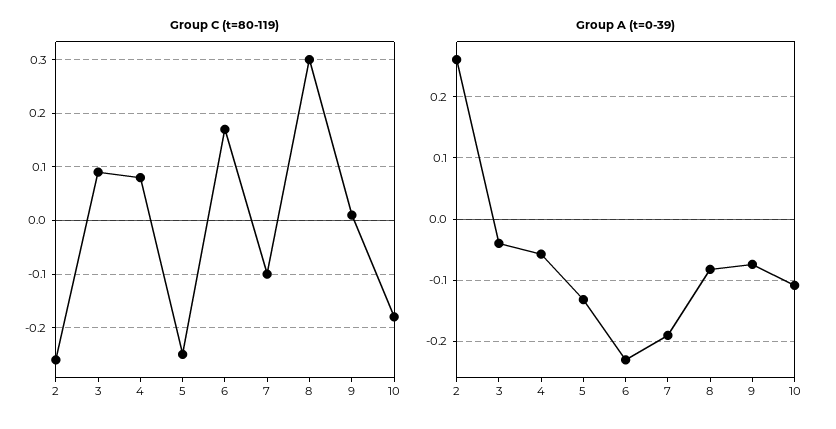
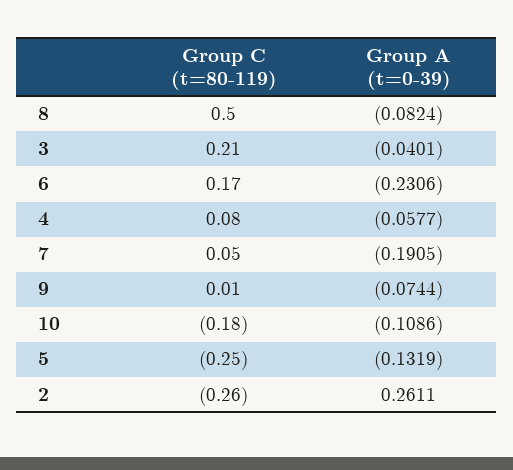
  {
    "Group C (t=80-119)": {
      "2": -0.26,
-     "3": 0.1,
+     "3": 0.21,
      "4": 0.08,
      "5": -0.25,
      "6": 0.17,
-     "7": -0.1,
+     "7": 0.05,
-     "8": 0.3,
+     "8": 0.5,
      "9": 0.01,
      "10": -0.18
    },
    "Group A (t=0-39)": {
      "2": 0.2611,
      "3": -0.0401,
      "4": -0.0577,
      "5": -0.1319,
      "6": -0.2306,
      "7": -0.1905,
      "8": -0.0824,
      "9": -0.0744,
      "10": -0.1086
    }
  }

